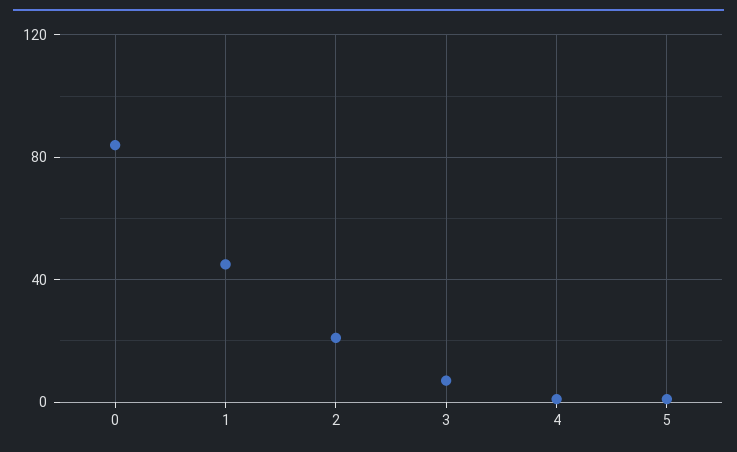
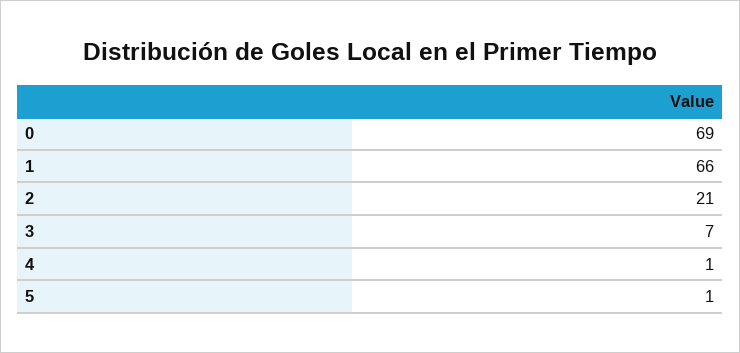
  {
-   "0": 85,
+   "0": 69,
-   "1": 45,
+   "1": 66,
    "2": 21,
    "3": 7,
    "4": 1,
    "5": 1
  }

